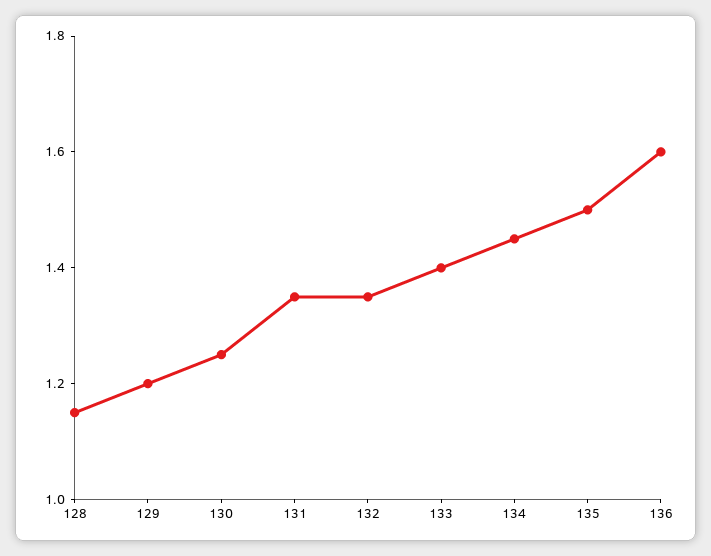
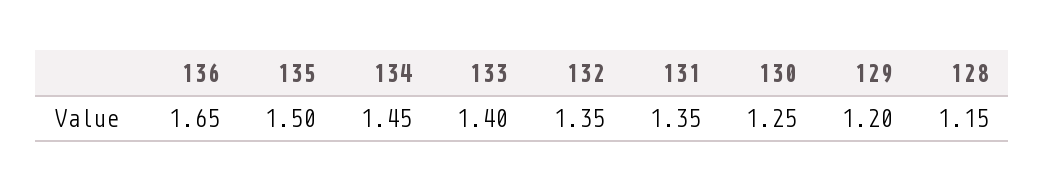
  {
    "128": 1.15,
    "129": 1.2,
    "130": 1.25,
    "131": 1.35,
    "132": 1.35,
    "133": 1.4,
    "134": 1.45,
    "135": 1.5,
-   "136": 1.6
+   "136": 1.65
  }

